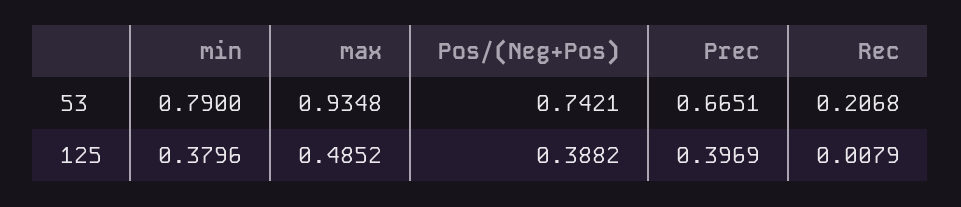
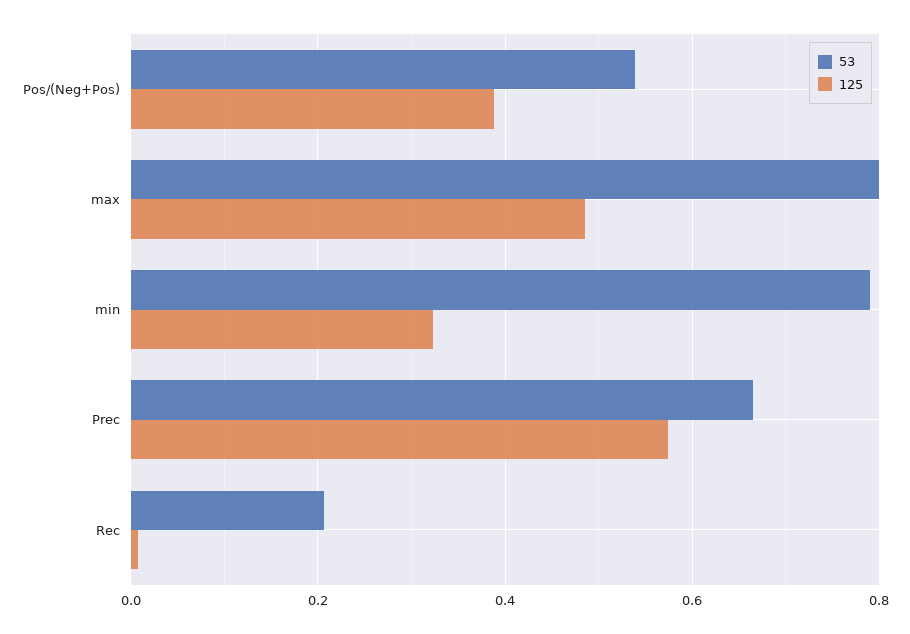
  {
    "53": {
      "min": 0.79,
-     "max": 0.9348,
+     "max": 0.8,
-     "Pos/(Neg+Pos)": 0.7421,
+     "Pos/(Neg+Pos)": 0.54,
      "Prec": 0.6651,
      "Rec": 0.2068
    },
    "125": {
-     "min": 0.3796,
+     "min": 0.32,
      "max": 0.4852,
      "Pos/(Neg+Pos)": 0.3882,
-     "Prec": 0.3969,
+     "Prec": 0.58,
      "Rec": 0.0079
    }
  }

